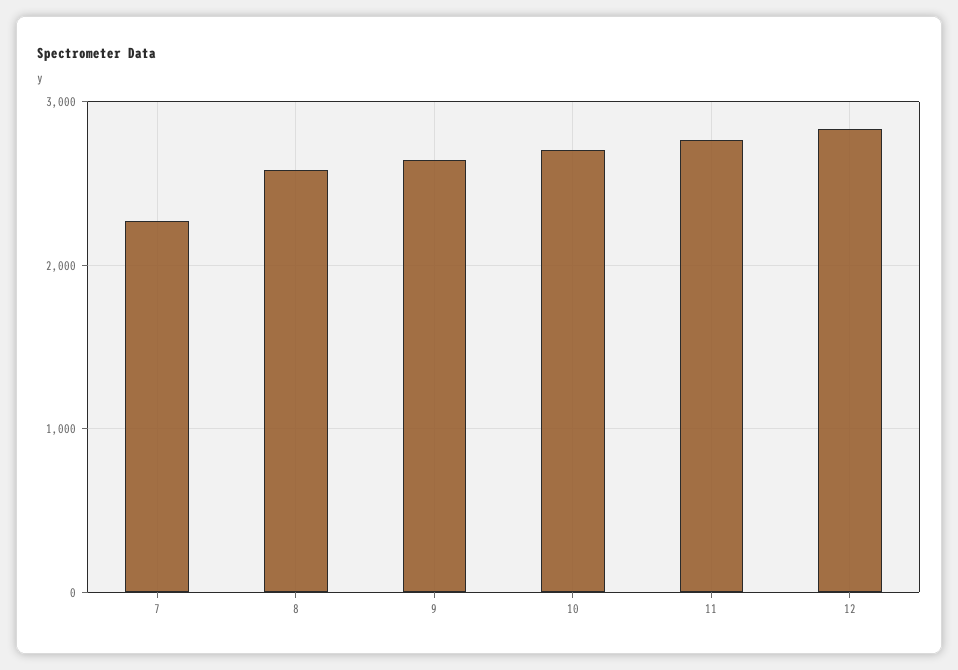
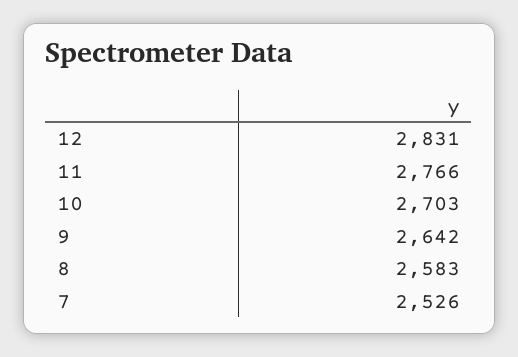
  {
-   "7": 2300,
+   "7": 2526,
    "8": 2583,
    "9": 2642,
    "10": 2703,
    "11": 2766,
    "12": 2831
  }

